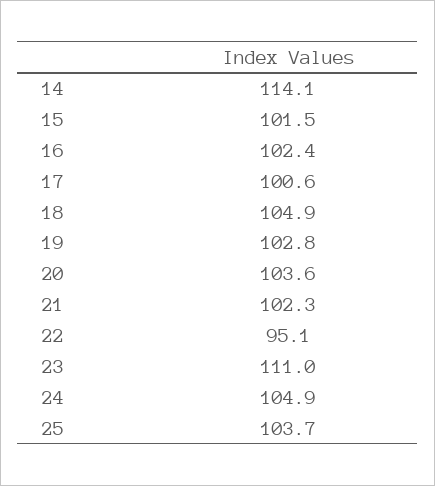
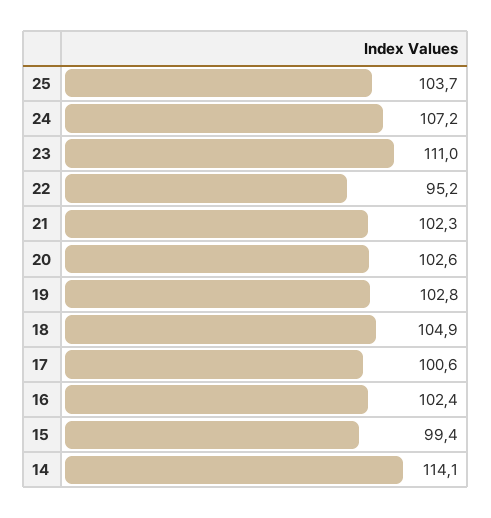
  {
    "14": 114.1,
-   "15": 101.5,
+   "15": 99.4,
    "16": 102.4,
    "17": 100.6,
    "18": 104.9,
    "19": 102.8,
-   "20": 103.6,
+   "20": 102.6,
    "21": 102.3,
-   "22": 95.1,
+   "22": 95.2,
    "23": 111,
-   "24": 104.9,
+   "24": 107.2,
    "25": 103.7
  }

